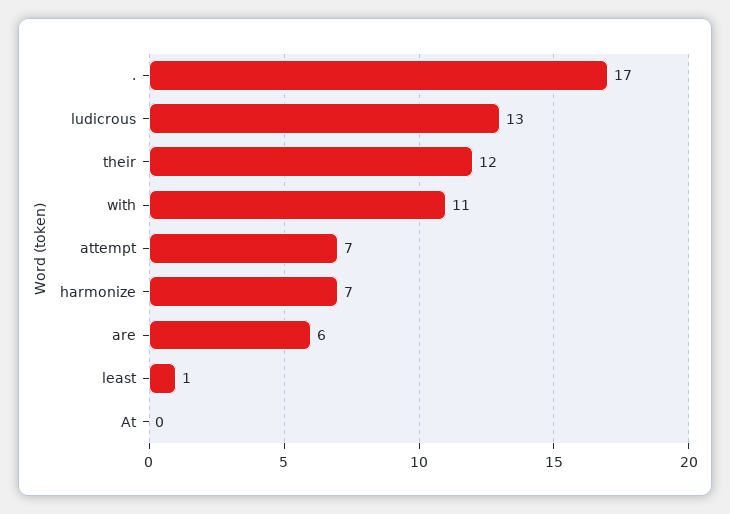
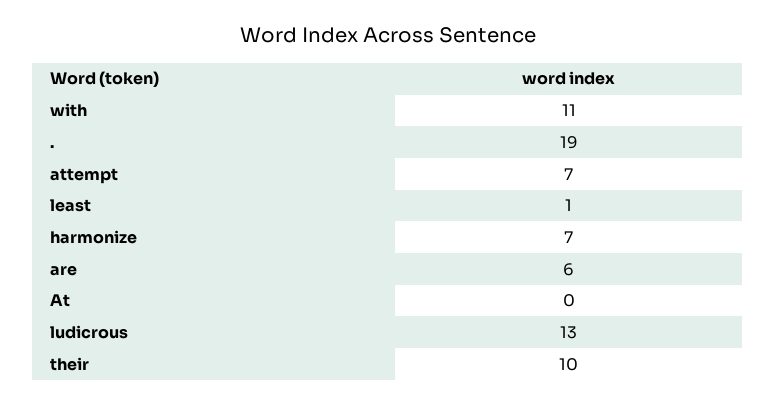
  {
-   ".": 17,
+   ".": 19,
    "ludicrous": 13,
-   "their": 12,
+   "their": 10,
    "with": 11,
    "attempt": 7,
    "harmonize": 7,
    "are": 6,
    "least": 1,
    "At": 0
  }

